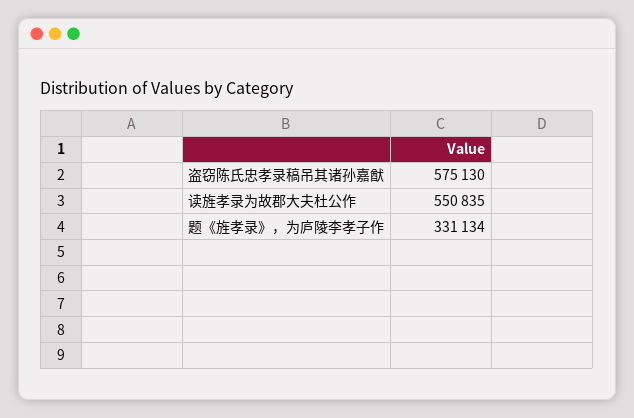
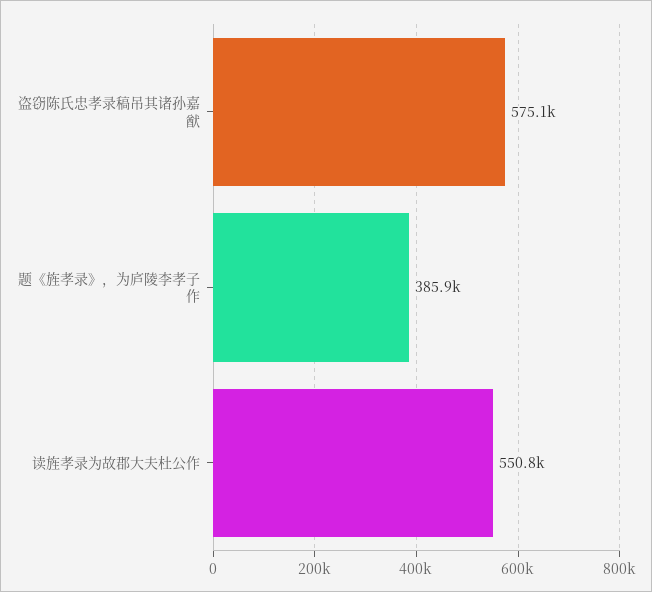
  {
    "盗窃陈氏忠孝录稿吊其诸孙嘉猷": 575130,
    "读旌孝录为故郡大夫杜公作": 550835,
-   "题《旌孝录》，为庐陵李孝子作": 331134
+   "题《旌孝录》，为庐陵李孝子作": 385900
  }

